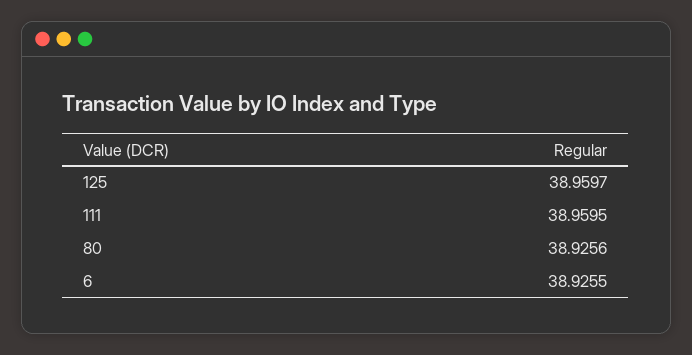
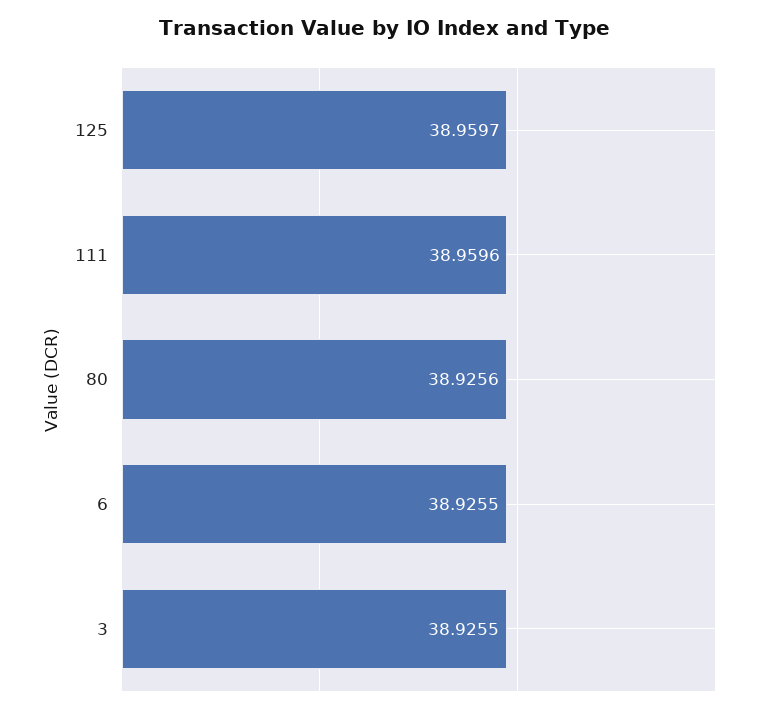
  {
    "125": 38.9597,
-   "111": 38.9595,
+   "111": 38.9596,
    "80": 38.9256,
-   "6": 38.9255
+   "6": 38.9255,
+   "3": 38.9255
  }

